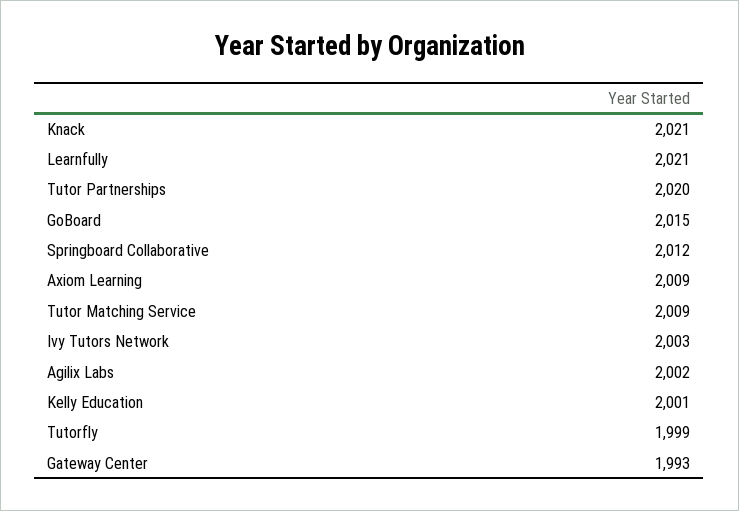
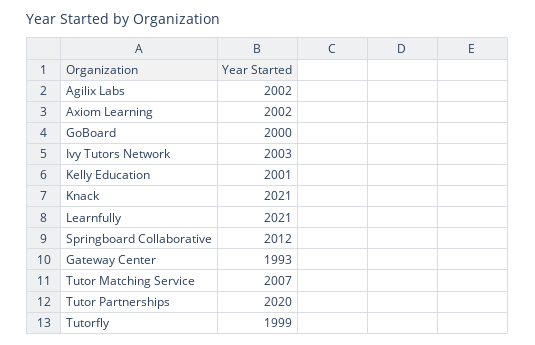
  {
    "Knack": 2021,
    "Learnfully": 2021,
    "Tutor Partnerships": 2020,
-   "GoBoard": 2015,
+   "GoBoard": 2000,
    "Springboard Collaborative": 2012,
-   "Axiom Learning": 2009,
+   "Axiom Learning": 2002,
-   "Tutor Matching Service": 2009,
+   "Tutor Matching Service": 2007,
    "Ivy Tutors Network": 2003,
    "Agilix Labs": 2002,
    "Kelly Education": 2001,
    "Tutorfly": 1999,
    "Gateway Center": 1993
  }

